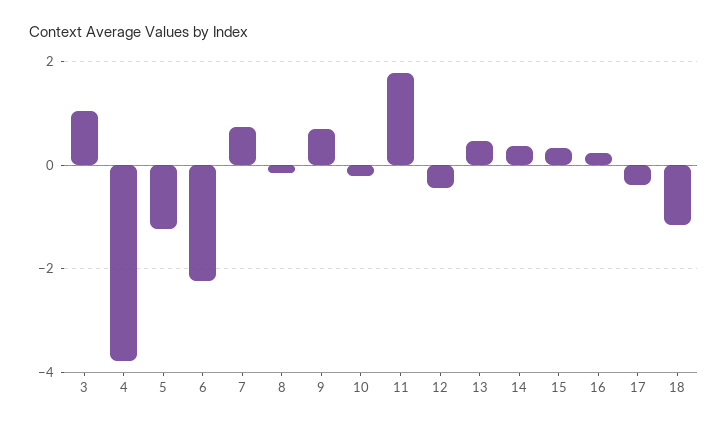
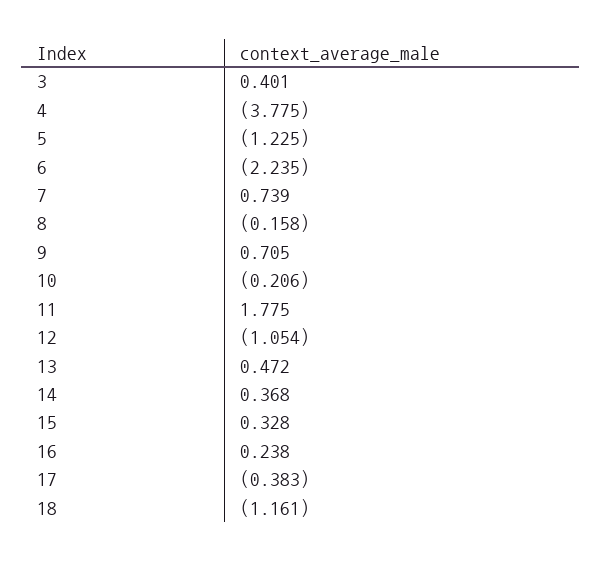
  {
-   "3": 1,
+   "3": 0.401,
    "4": -3.775,
    "5": -1.225,
    "6": -2.235,
    "7": 0.739,
    "8": -0.158,
    "9": 0.705,
    "10": -0.206,
    "11": 1.775,
-   "12": -0.4,
+   "12": -1.054,
    "13": 0.472,
    "14": 0.368,
    "15": 0.328,
    "16": 0.238,
    "17": -0.383,
    "18": -1.161
  }

